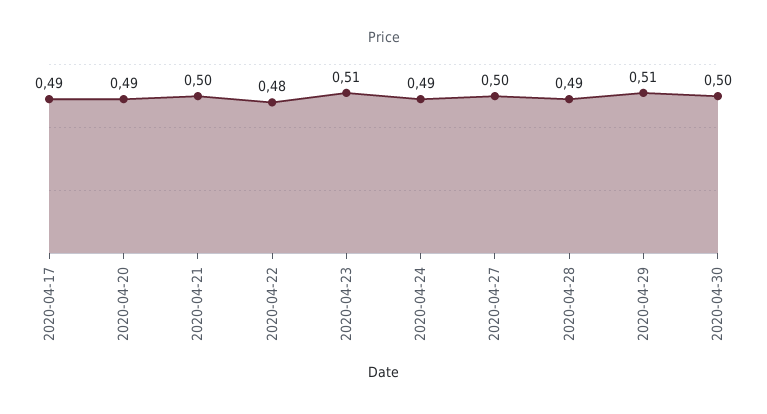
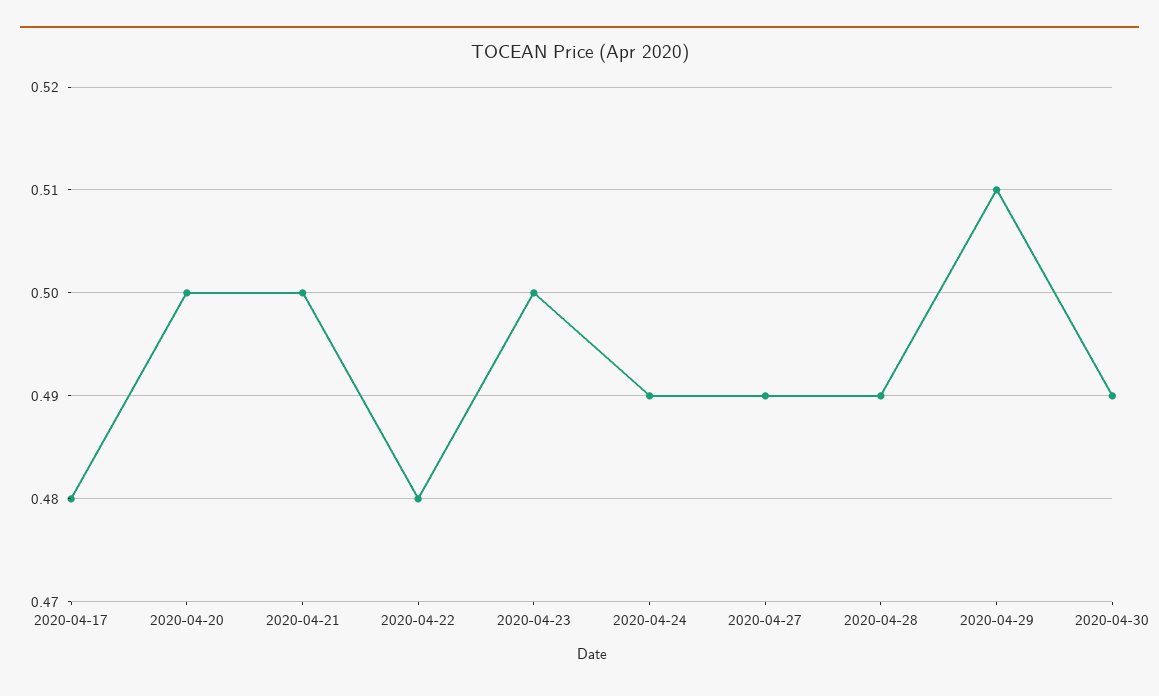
  {
-   "2020-04-17": 0.49,
+   "2020-04-17": 0.48,
-   "2020-04-20": 0.49,
+   "2020-04-20": 0.5,
    "2020-04-21": 0.5,
    "2020-04-22": 0.48,
-   "2020-04-23": 0.51,
+   "2020-04-23": 0.5,
    "2020-04-24": 0.49,
-   "2020-04-27": 0.5,
+   "2020-04-27": 0.49,
    "2020-04-28": 0.49,
    "2020-04-29": 0.51,
-   "2020-04-30": 0.5
+   "2020-04-30": 0.49
  }

